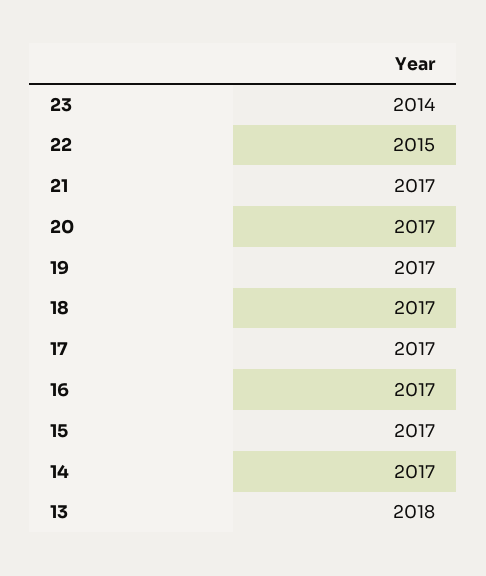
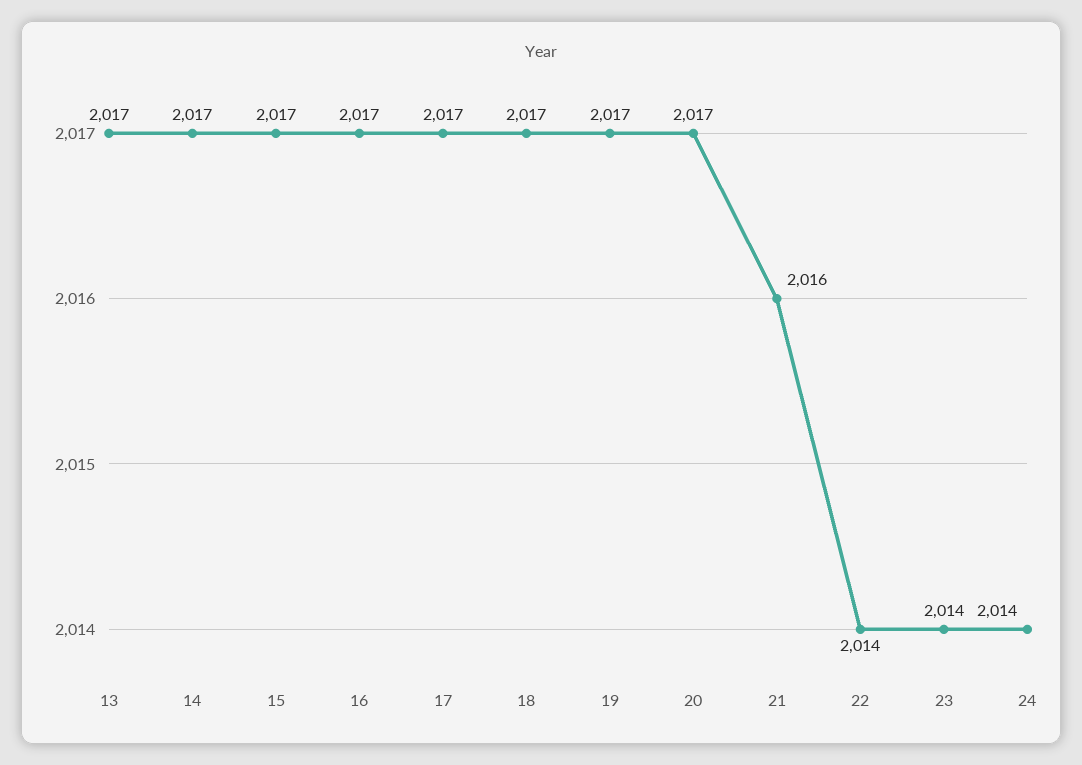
  {
    "23": 2014,
-   "22": 2015,
+   "22": 2014,
-   "21": 2017,
+   "21": 2016,
    "20": 2017,
    "19": 2017,
    "18": 2017,
    "17": 2017,
    "16": 2017,
    "15": 2017,
    "14": 2017,
-   "13": 2018
+   "13": 2017,
+   "24": 2014
  }

